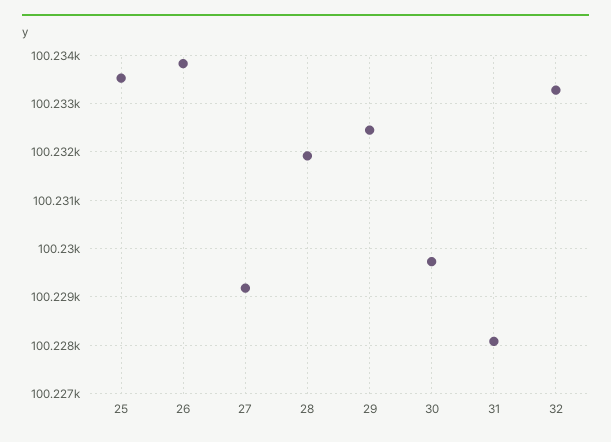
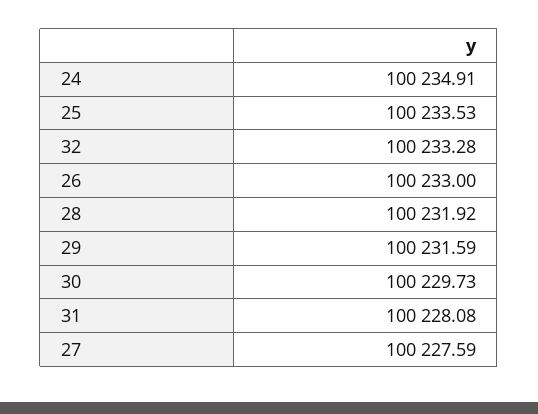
  {
    "25": 100233.53,
-   "26": 100233.8,
+   "26": 100233,
-   "27": 100229.2,
+   "27": 100227.59,
    "28": 100231.92,
-   "29": 100232.4,
+   "29": 100231.59,
    "30": 100229.73,
    "31": 100228.08,
-   "32": 100233.28
+   "32": 100233.28,
+   "24": 100234.91
  }

